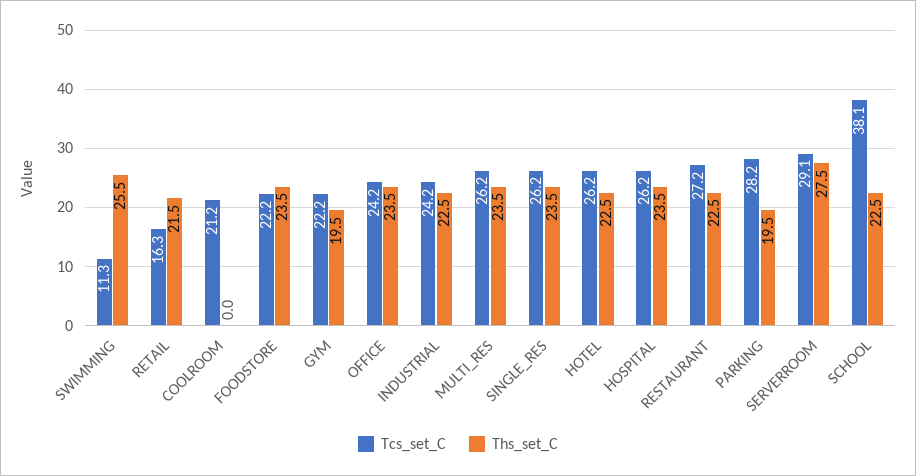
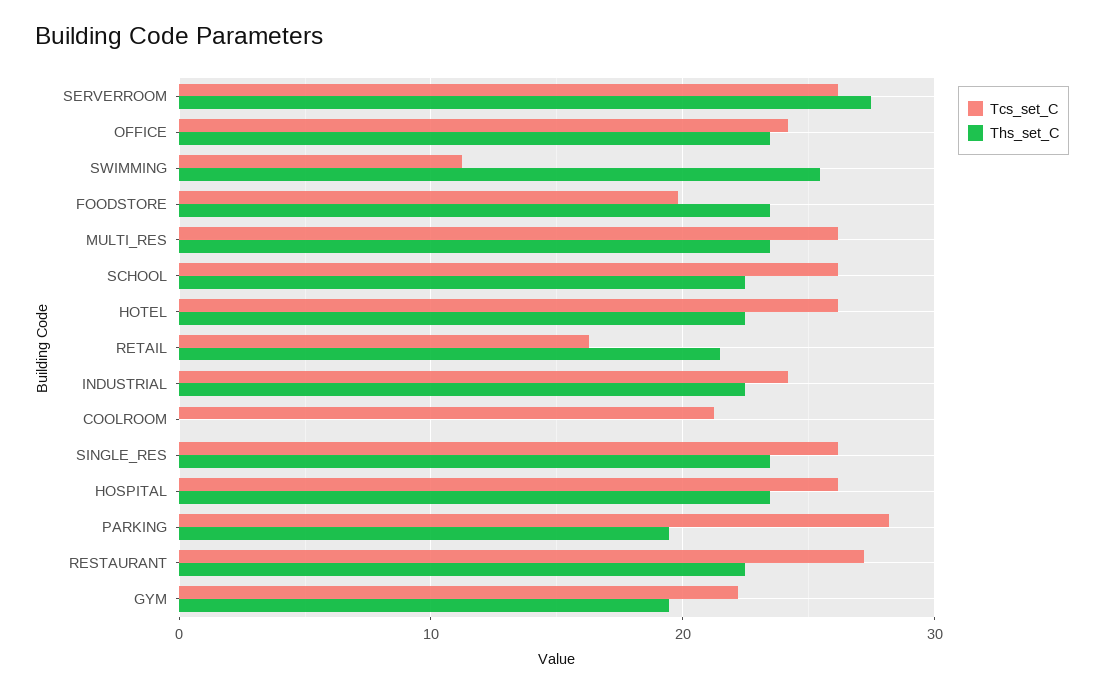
  {
    "Tcs_set_C": {
      "SWIMMING": 11.3,
      "RETAIL": 16.3,
      "COOLROOM": 21.2,
-     "FOODSTORE": 22.2,
+     "FOODSTORE": 20,
      "GYM": 22.2,
      "OFFICE": 24.2,
      "INDUSTRIAL": 24.2,
      "MULTI_RES": 26.2,
      "SINGLE_RES": 26.2,
      "HOTEL": 26.2,
      "HOSPITAL": 26.2,
      "RESTAURANT": 27.2,
      "PARKING": 28.2,
-     "SERVERROOM": 29.1,
+     "SERVERROOM": 26,
-     "SCHOOL": 38.1
+     "SCHOOL": 26
    },
    "Ths_set_C": {
      "SWIMMING": 25.5,
      "RETAIL": 21.5,
      "COOLROOM": 0,
      "FOODSTORE": 23.5,
      "GYM": 19.5,
      "OFFICE": 23.5,
      "INDUSTRIAL": 22.5,
      "MULTI_RES": 23.5,
      "SINGLE_RES": 23.5,
      "HOTEL": 22.5,
      "HOSPITAL": 23.5,
      "RESTAURANT": 22.5,
      "PARKING": 19.5,
      "SERVERROOM": 27.5,
      "SCHOOL": 22.5
    }
  }

